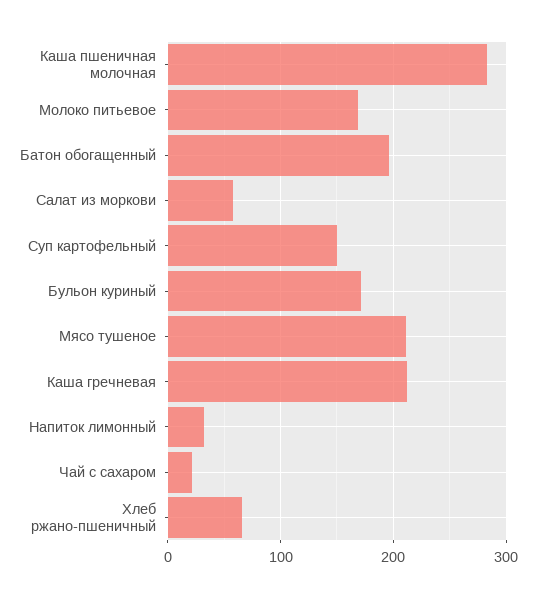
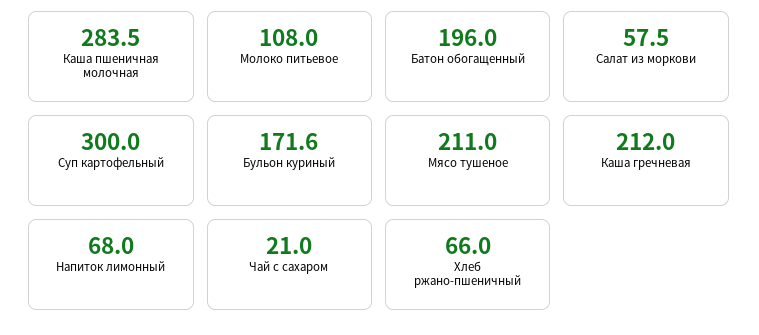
  {
    "Каша пшеничная молочная": 283.5,
-   "Молоко питьевое": 170,
+   "Молоко питьевое": 108,
    "Батон обогащенный": 196,
    "Салат из моркови": 57.5,
-   "Суп картофельный": 150,
+   "Суп картофельный": 300,
    "Бульон куриный": 171.6,
    "Мясо тушеное": 211,
    "Каша гречневая": 212,
-   "Напиток лимонный": 30,
+   "Напиток лимонный": 68,
    "Чай с сахаром": 21,
    "Хлеб ржано-пшеничный": 66
  }

